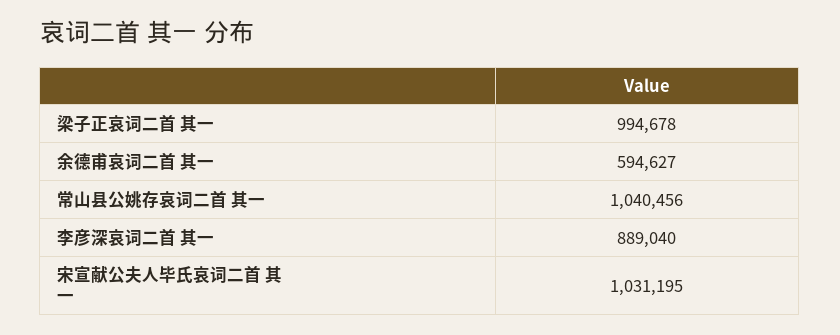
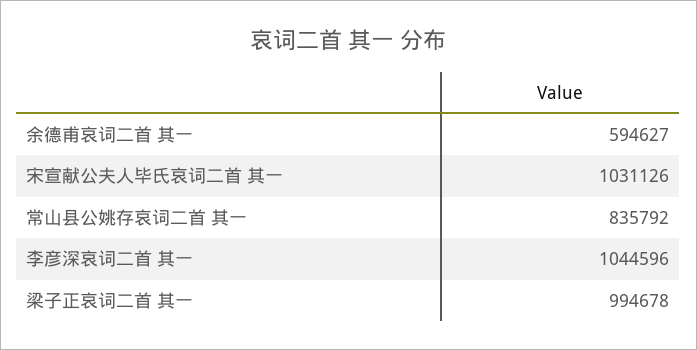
  {
    "梁子正哀词二首 其一": 994678,
    "余德甫哀词二首 其一": 594627,
-   "常山县公姚存哀词二首 其一": 1040456,
+   "常山县公姚存哀词二首 其一": 835792,
-   "李彦深哀词二首 其一": 889040,
+   "李彦深哀词二首 其一": 1044596,
-   "宋宣献公夫人毕氏哀词二首 其一": 1031195
+   "宋宣献公夫人毕氏哀词二首 其一": 1031126
  }

